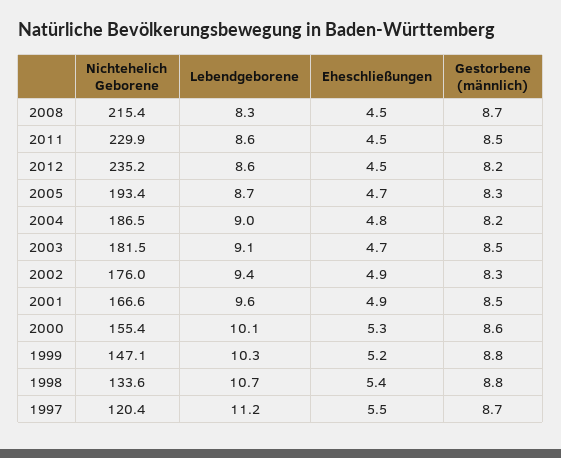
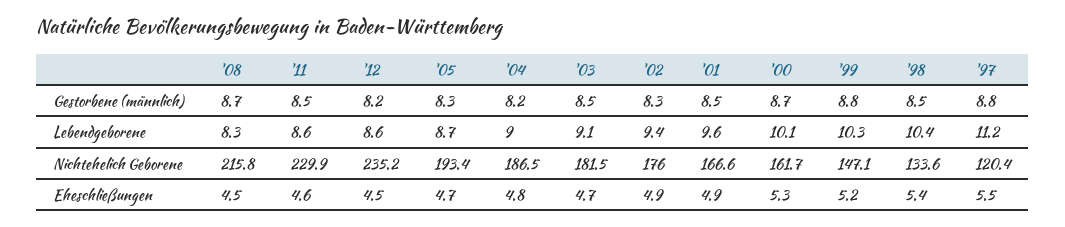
  {
    "Nichtehelich Geborene": {
-     "2008": 215.4,
+     "2008": 215.8,
      "2011": 229.9,
      "2012": 235.2,
      "2005": 193.4,
      "2004": 186.5,
      "2003": 181.5,
      "2002": 176,
      "2001": 166.6,
-     "2000": 155.4,
+     "2000": 161.7,
      "1999": 147.1,
      "1998": 133.6,
      "1997": 120.4
    },
    "Lebendgeborene": {
      "2008": 8.3,
      "2011": 8.6,
      "2012": 8.6,
      "2005": 8.7,
      "2004": 9,
      "2003": 9.1,
      "2002": 9.4,
      "2001": 9.6,
      "2000": 10.1,
      "1999": 10.3,
-     "1998": 10.7,
+     "1998": 10.4,
      "1997": 11.2
    },
    "Eheschließungen": {
      "2008": 4.5,
-     "2011": 4.5,
+     "2011": 4.6,
      "2012": 4.5,
      "2005": 4.7,
      "2004": 4.8,
      "2003": 4.7,
      "2002": 4.9,
      "2001": 4.9,
      "2000": 5.3,
      "1999": 5.2,
      "1998": 5.4,
      "1997": 5.5
    },
    "Gestorbene (männlich)": {
      "2008": 8.7,
      "2011": 8.5,
      "2012": 8.2,
      "2005": 8.3,
      "2004": 8.2,
      "2003": 8.5,
      "2002": 8.3,
      "2001": 8.5,
-     "2000": 8.6,
+     "2000": 8.7,
      "1999": 8.8,
-     "1998": 8.8,
+     "1998": 8.5,
-     "1997": 8.7
+     "1997": 8.8
    }
  }

